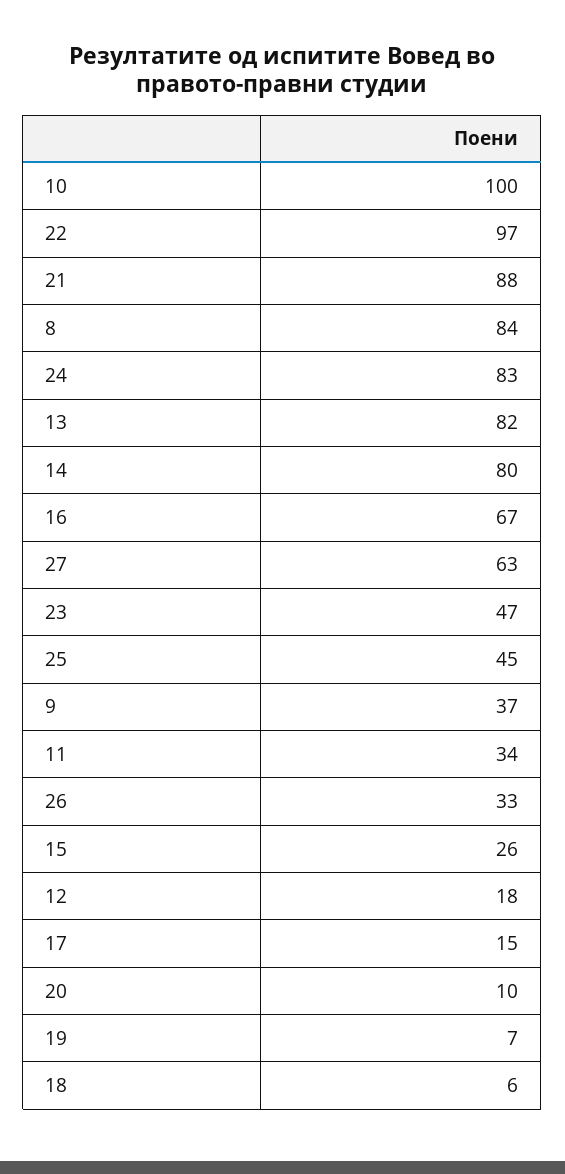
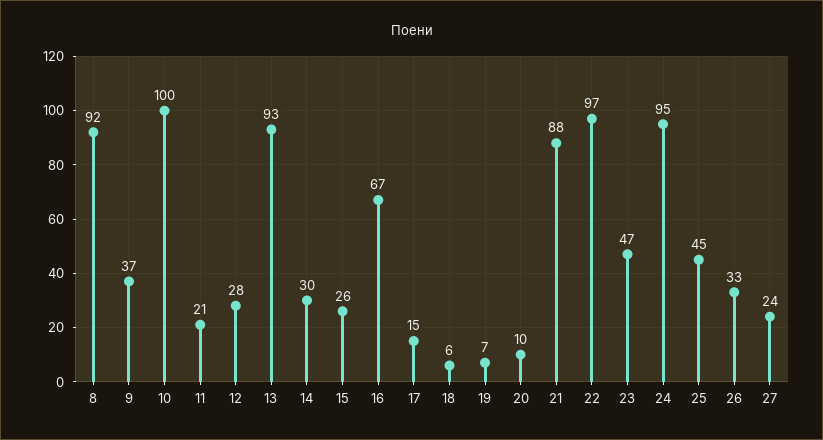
  {
    "10": 100,
    "22": 97,
    "21": 88,
-   "8": 84,
+   "8": 92,
-   "24": 83,
+   "24": 95,
-   "13": 82,
+   "13": 93,
-   "14": 80,
+   "14": 30,
    "16": 67,
-   "27": 63,
+   "27": 24,
    "23": 47,
    "25": 45,
    "9": 37,
-   "11": 34,
+   "11": 21,
    "26": 33,
    "15": 26,
-   "12": 18,
+   "12": 28,
    "17": 15,
    "20": 10,
    "19": 7,
    "18": 6
  }

